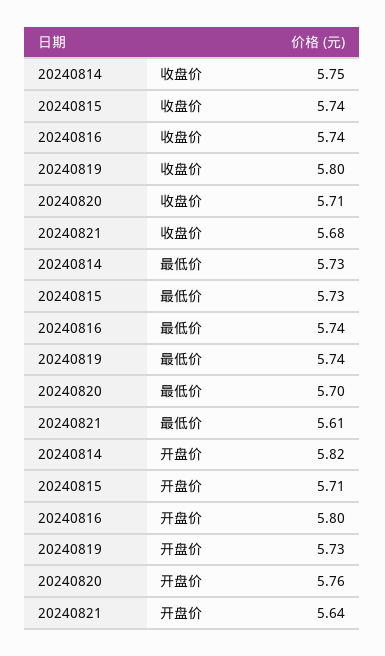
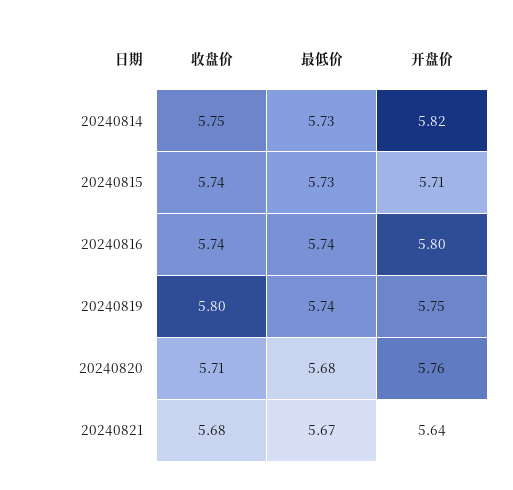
  {
    "20240814": {
      "收盘价": 5.75,
      "最低价": 5.73,
      "开盘价": 5.82
    },
    "20240815": {
      "收盘价": 5.74,
      "最低价": 5.73,
      "开盘价": 5.71
    },
    "20240816": {
      "收盘价": 5.74,
      "最低价": 5.74,
      "开盘价": 5.8
    },
    "20240819": {
      "收盘价": 5.8,
      "最低价": 5.74,
-     "开盘价": 5.73
+     "开盘价": 5.75
    },
    "20240820": {
      "收盘价": 5.71,
-     "最低价": 5.7,
+     "最低价": 5.68,
      "开盘价": 5.76
    },
    "20240821": {
      "收盘价": 5.68,
-     "最低价": 5.61,
+     "最低价": 5.67,
      "开盘价": 5.64
    }
  }

